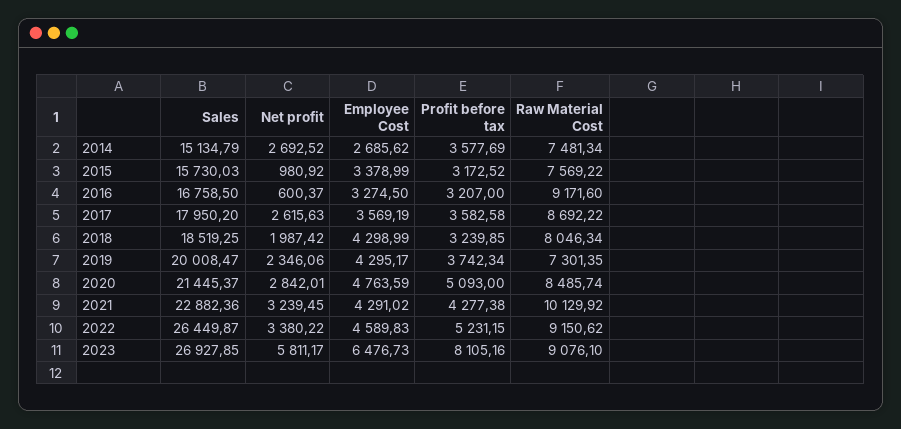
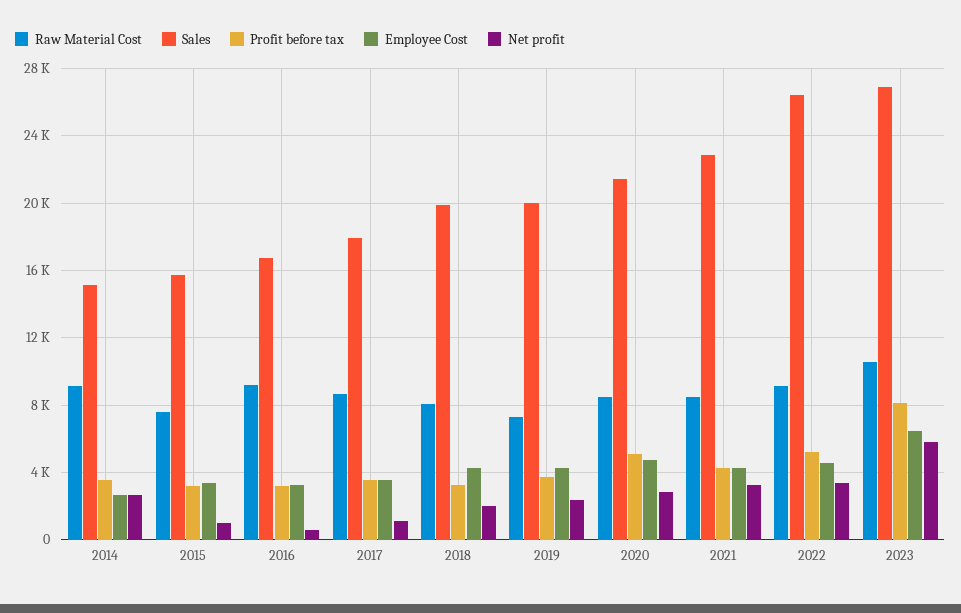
  {
    "Sales": {
      "2014": 15134.79,
      "2015": 15730.03,
      "2016": 16758.5,
      "2017": 17950.2,
-     "2018": 18519.25,
+     "2018": 20000,
      "2019": 20008.47,
      "2020": 21445.37,
      "2021": 22882.36,
      "2022": 26449.87,
      "2023": 26927.85
    },
    "Net profit": {
      "2014": 2692.52,
      "2015": 980.92,
      "2016": 600.37,
-     "2017": 2615.63,
+     "2017": 1000,
      "2018": 1987.42,
      "2019": 2346.06,
      "2020": 2842.01,
      "2021": 3239.45,
      "2022": 3380.22,
      "2023": 5811.17
    },
    "Employee Cost": {
      "2014": 2685.62,
      "2015": 3378.99,
      "2016": 3274.5,
      "2017": 3569.19,
      "2018": 4298.99,
      "2019": 4295.17,
      "2020": 4763.59,
      "2021": 4291.02,
      "2022": 4589.83,
      "2023": 6476.73
    },
    "Profit before tax": {
      "2014": 3577.69,
      "2015": 3172.52,
      "2016": 3207,
      "2017": 3582.58,
      "2018": 3239.85,
      "2019": 3742.34,
      "2020": 5093,
      "2021": 4277.38,
      "2022": 5231.15,
      "2023": 8105.16
    },
    "Raw Material Cost": {
-     "2014": 7481.34,
+     "2014": 9000,
      "2015": 7569.22,
      "2016": 9171.6,
      "2017": 8692.22,
      "2018": 8046.34,
      "2019": 7301.35,
      "2020": 8485.74,
-     "2021": 10129.92,
+     "2021": 8500,
      "2022": 9150.62,
-     "2023": 9076.1
+     "2023": 10500
    }
  }

